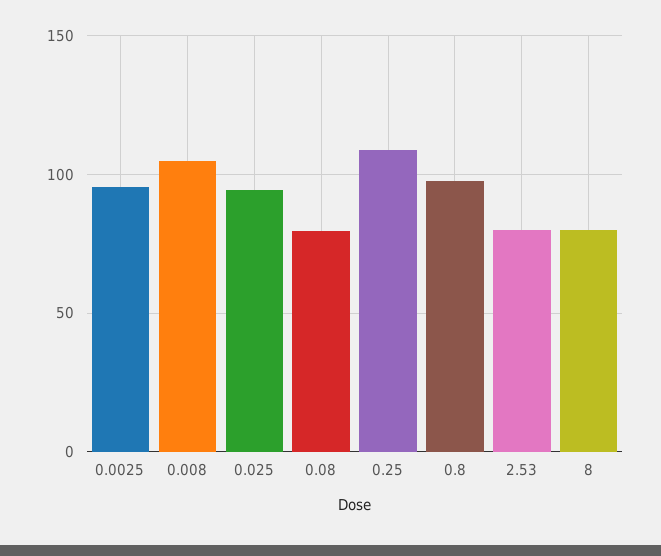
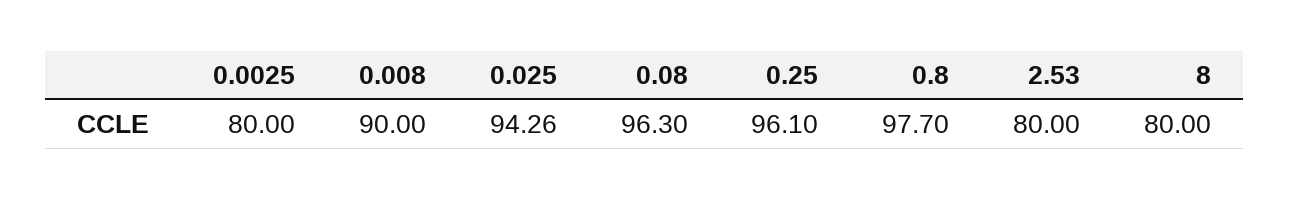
  {
-   "0.0025": 95,
+   "0.0025": 80,
-   "0.008": 105,
+   "0.008": 90,
    "0.025": 94.26,
-   "0.08": 80,
+   "0.08": 96.3,
-   "0.25": 110,
+   "0.25": 96.1,
    "0.8": 97.7,
    "2.53": 80,
    "8": 80
  }

